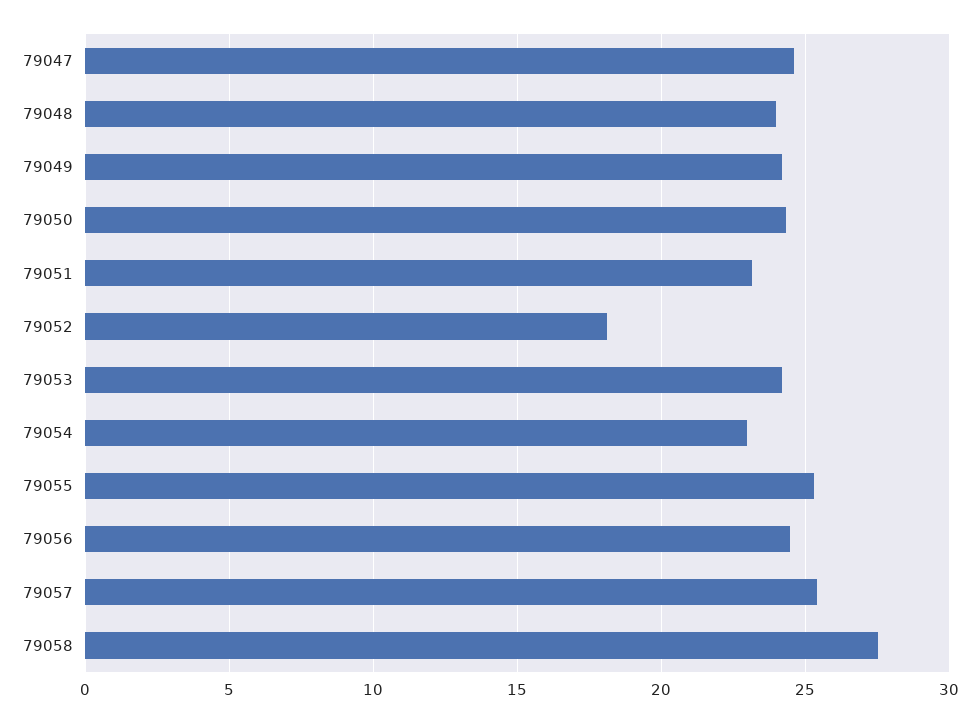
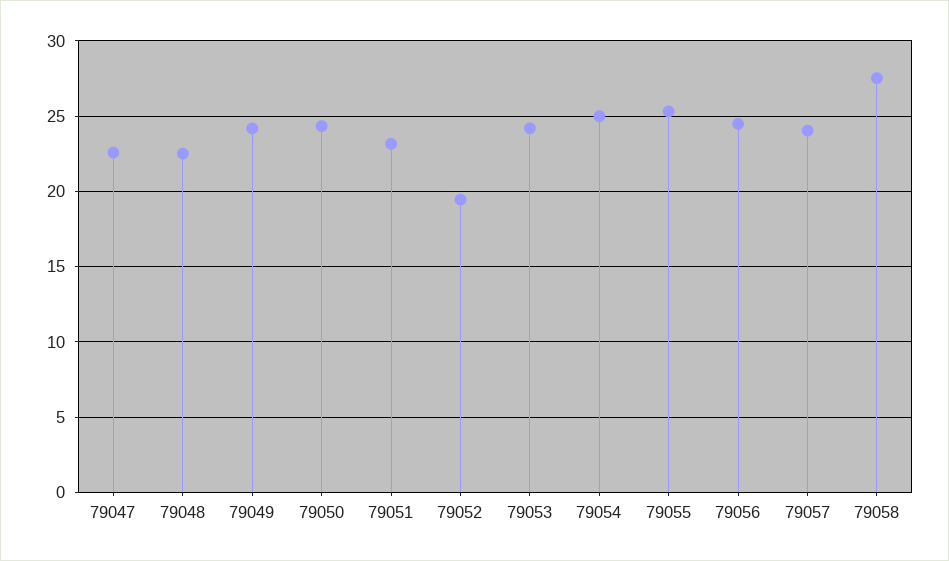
  {
-   "79047": 24.5,
+   "79047": 22.5,
-   "79048": 24,
+   "79048": 22.5,
    "79049": 24,
    "79050": 24.5,
    "79051": 23,
-   "79052": 18,
+   "79052": 19.5,
    "79053": 24,
-   "79054": 23,
+   "79054": 25,
    "79055": 25.5,
    "79056": 24.5,
-   "79057": 25.5,
+   "79057": 24,
    "79058": 27.5
  }

